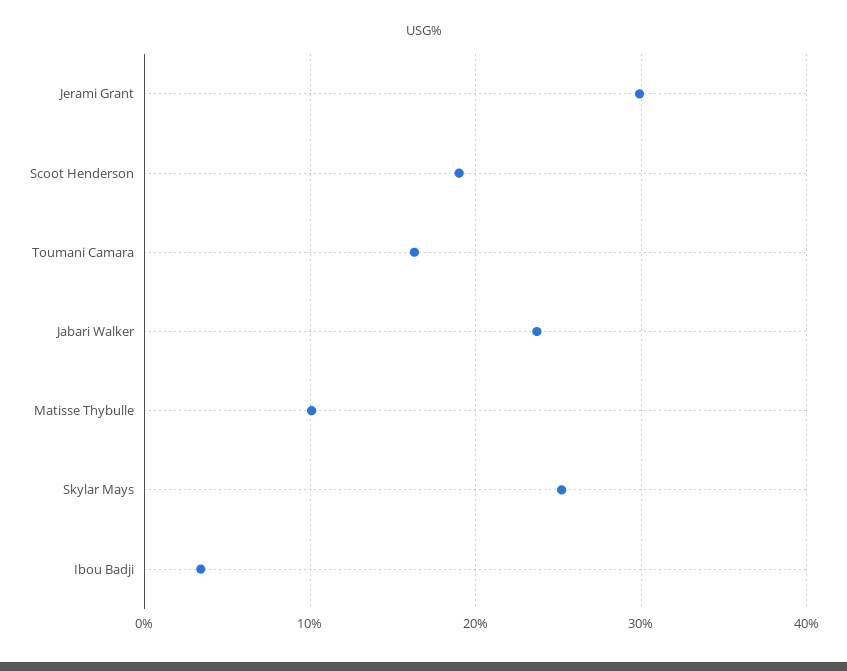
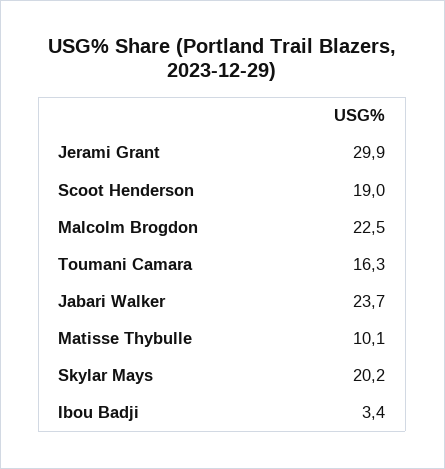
  {
    "Jerami Grant": 29.9,
    "Scoot Henderson": 19,
    "Toumani Camara": 16.3,
    "Jabari Walker": 23.7,
    "Matisse Thybulle": 10.1,
-   "Skylar Mays": 25,
+   "Skylar Mays": 20.2,
-   "Ibou Badji": 3.4
+   "Ibou Badji": 3.4,
+   "Malcolm Brogdon": 22.5
  }

